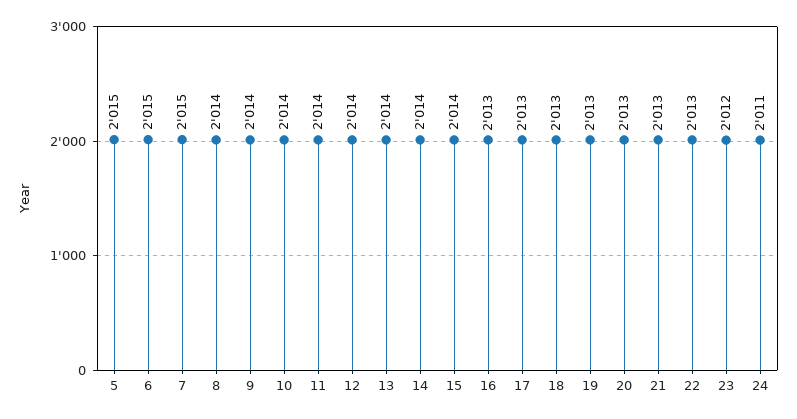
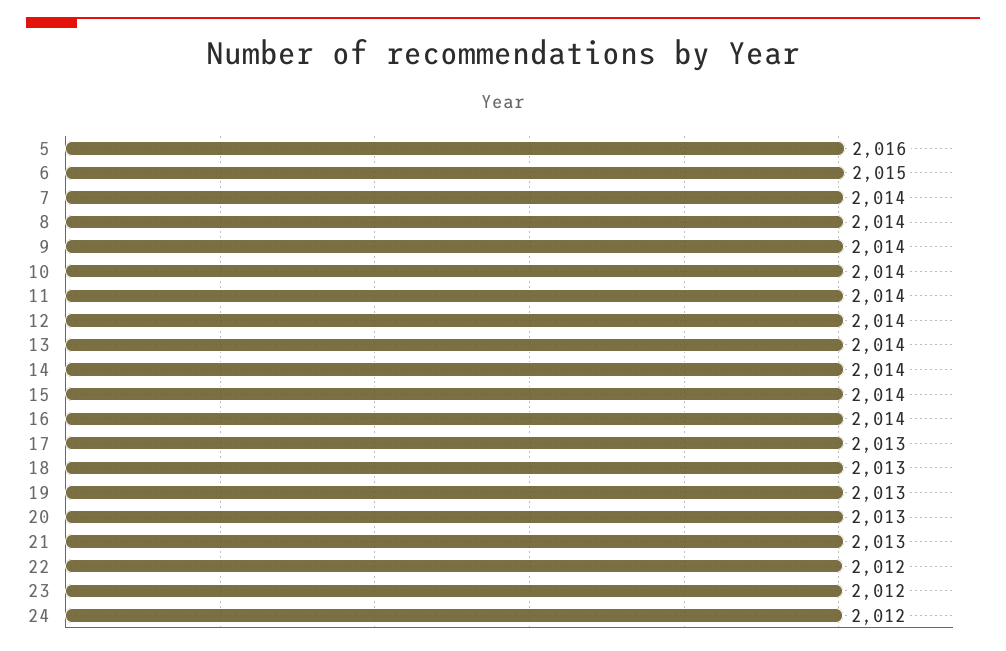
  {
-   "5": 2015,
+   "5": 2016,
    "6": 2015,
-   "7": 2015,
+   "7": 2014,
    "8": 2014,
    "9": 2014,
    "10": 2014,
    "11": 2014,
    "12": 2014,
    "13": 2014,
    "14": 2014,
    "15": 2014,
-   "16": 2013,
+   "16": 2014,
    "17": 2013,
    "18": 2013,
    "19": 2013,
    "20": 2013,
    "21": 2013,
-   "22": 2013,
+   "22": 2012,
    "23": 2012,
-   "24": 2011
+   "24": 2012
  }

